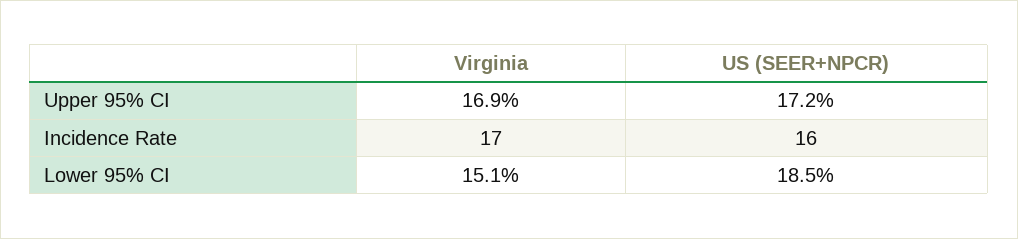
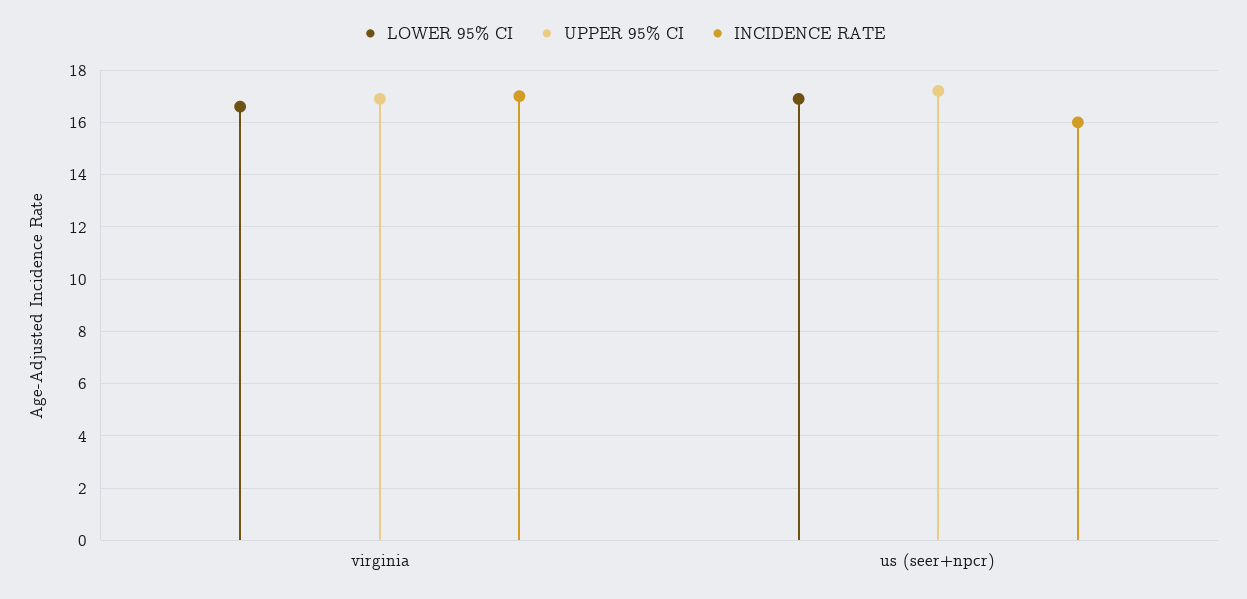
  {
    "Upper 95% CI": {
      "Virginia": 16.9,
      "US (SEER+NPCR)": 17.2
    },
    "Incidence Rate": {
      "Virginia": 17,
      "US (SEER+NPCR)": 16
    },
    "Lower 95% CI": {
-     "Virginia": 15.1,
+     "Virginia": 16.5,
-     "US (SEER+NPCR)": 18.5
+     "US (SEER+NPCR)": 17
    }
  }

